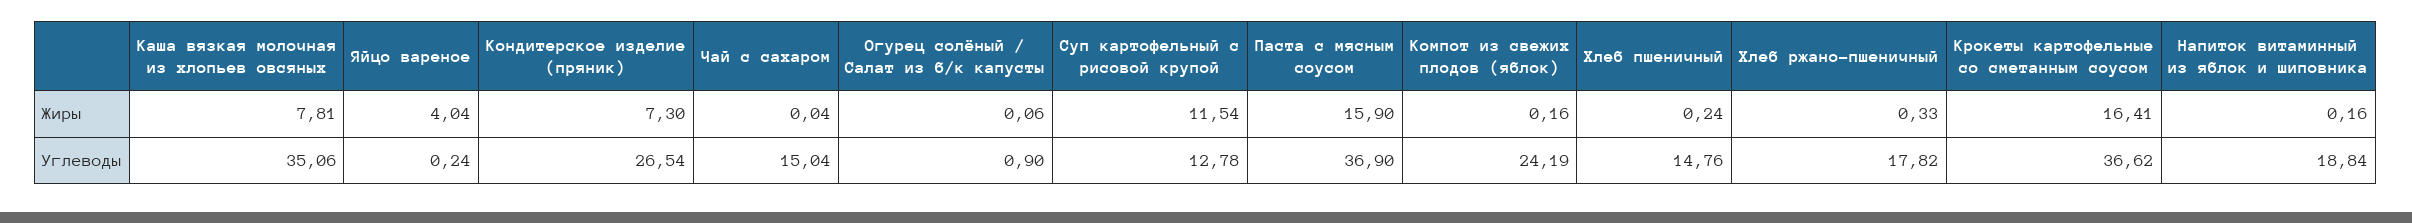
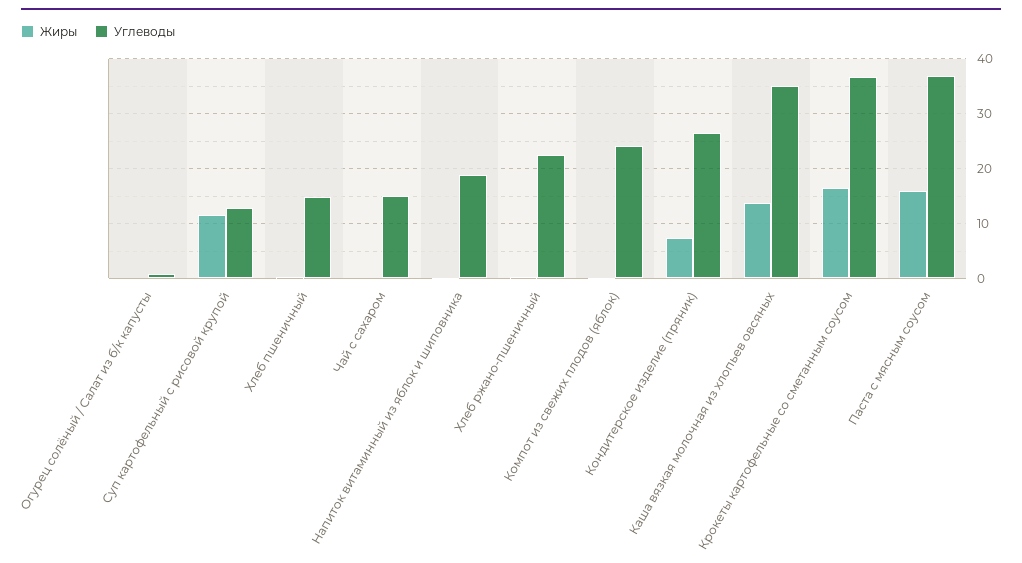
  {
    "Жиры": {
-     "Каша вязкая молочная из хлопьев овсяных": 7.81,
+     "Каша вязкая молочная из хлопьев овсяных": 14,
-     "Яйцо вареное": 4.04,
      "Кондитерское изделие (пряник)": 7.3,
      "Чай с сахаром": 0.04,
      "Огурец солёный / Салат из б/к капусты": 0.06,
      "Суп картофельный с рисовой крупой": 11.54,
      "Паста с мясным соусом": 15.9,
      "Компот из свежих плодов (яблок)": 0.16,
      "Хлеб пшеничный": 0.24,
      "Хлеб ржано-пшеничный": 0.33,
      "Крокеты картофельные со сметанным соусом": 16.41,
      "Напиток витаминный из яблок и шиповника": 0.16
    },
    "Углеводы": {
      "Каша вязкая молочная из хлопьев овсяных": 35.06,
-     "Яйцо вареное": 0.24,
      "Кондитерское изделие (пряник)": 26.54,
      "Чай с сахаром": 15.04,
      "Огурец солёный / Салат из б/к капусты": 0.9,
      "Суп картофельный с рисовой крупой": 12.78,
      "Паста с мясным соусом": 36.9,
      "Компот из свежих плодов (яблок)": 24.19,
      "Хлеб пшеничный": 14.76,
-     "Хлеб ржано-пшеничный": 17.82,
+     "Хлеб ржано-пшеничный": 22,
      "Крокеты картофельные со сметанным соусом": 36.62,
      "Напиток витаминный из яблок и шиповника": 18.84
    }
  }

